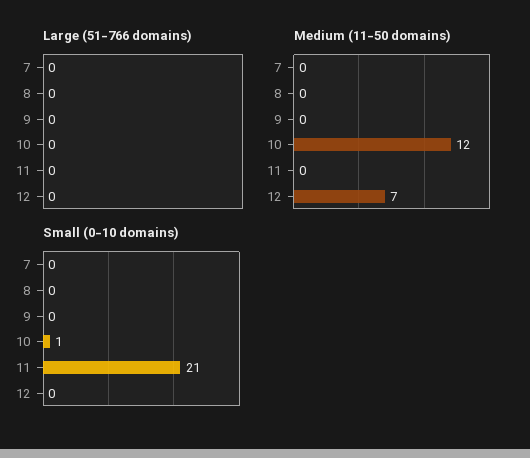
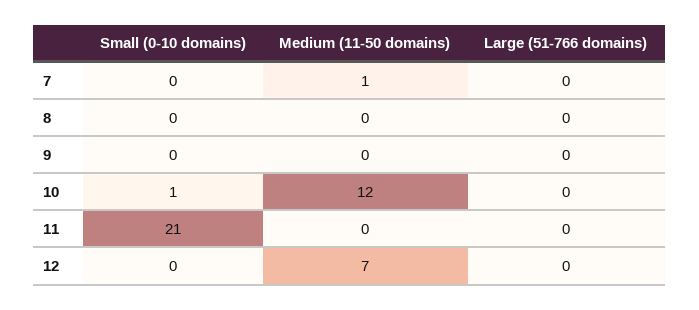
  {
    "Large (51-766 domains)": {
      "7": 0,
      "8": 0,
      "9": 0,
      "10": 0,
      "11": 0,
      "12": 0
    },
    "Medium (11-50 domains)": {
-     "7": 0,
+     "7": 1,
      "8": 0,
      "9": 0,
      "10": 12,
      "11": 0,
      "12": 7
    },
    "Small (0-10 domains)": {
      "7": 0,
      "8": 0,
      "9": 0,
      "10": 1,
      "11": 21,
      "12": 0
    }
  }

